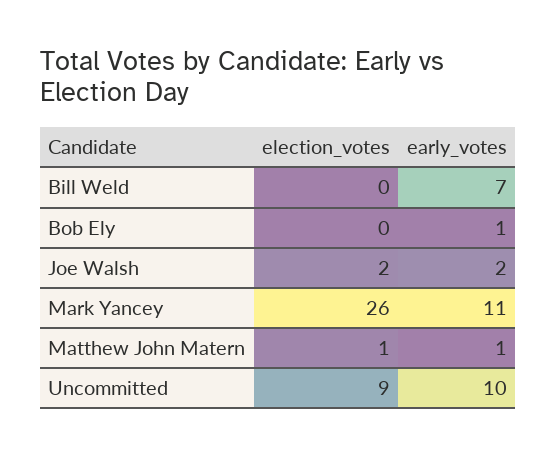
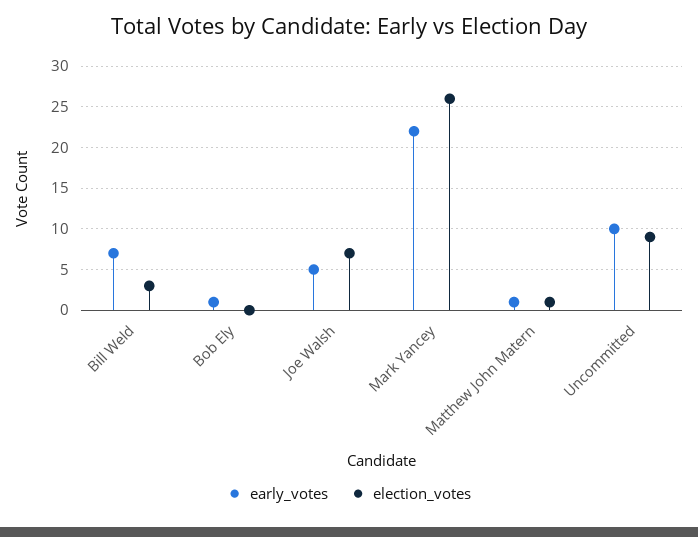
  {
    "election_votes": {
-     "Bill Weld": 0,
+     "Bill Weld": 3,
      "Bob Ely": 0,
-     "Joe Walsh": 2,
+     "Joe Walsh": 7,
      "Mark Yancey": 26,
      "Matthew John Matern": 1,
      "Uncommitted": 9
    },
    "early_votes": {
      "Bill Weld": 7,
      "Bob Ely": 1,
-     "Joe Walsh": 2,
+     "Joe Walsh": 5,
-     "Mark Yancey": 11,
+     "Mark Yancey": 22,
      "Matthew John Matern": 1,
      "Uncommitted": 10
    }
  }

